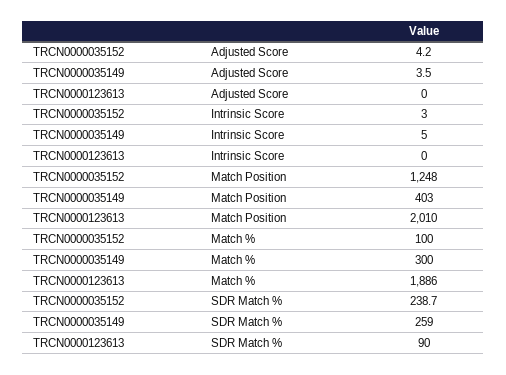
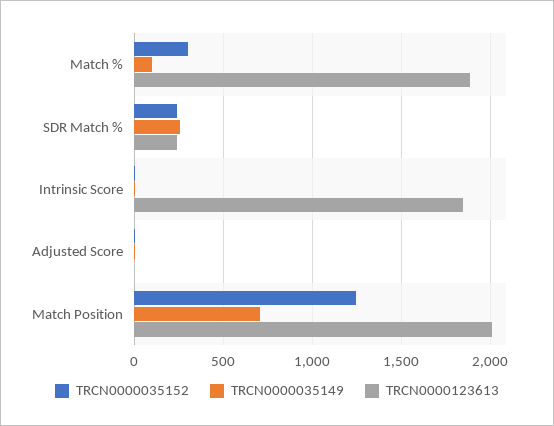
  {
    "TRCN0000035152": {
      "Adjusted Score": 4.2,
      "Intrinsic Score": 3,
      "Match Position": 1248,
-     "Match %": 100,
+     "Match %": 300,
      "SDR Match %": 238.7
    },
    "TRCN0000035149": {
      "Adjusted Score": 3.5,
      "Intrinsic Score": 5,
-     "Match Position": 403,
+     "Match Position": 700,
-     "Match %": 300,
+     "Match %": 100,
      "SDR Match %": 259
    },
    "TRCN0000123613": {
      "Adjusted Score": 0,
-     "Intrinsic Score": 0,
+     "Intrinsic Score": 1850,
      "Match Position": 2010,
      "Match %": 1886,
-     "SDR Match %": 90
+     "SDR Match %": 250
    }
  }

